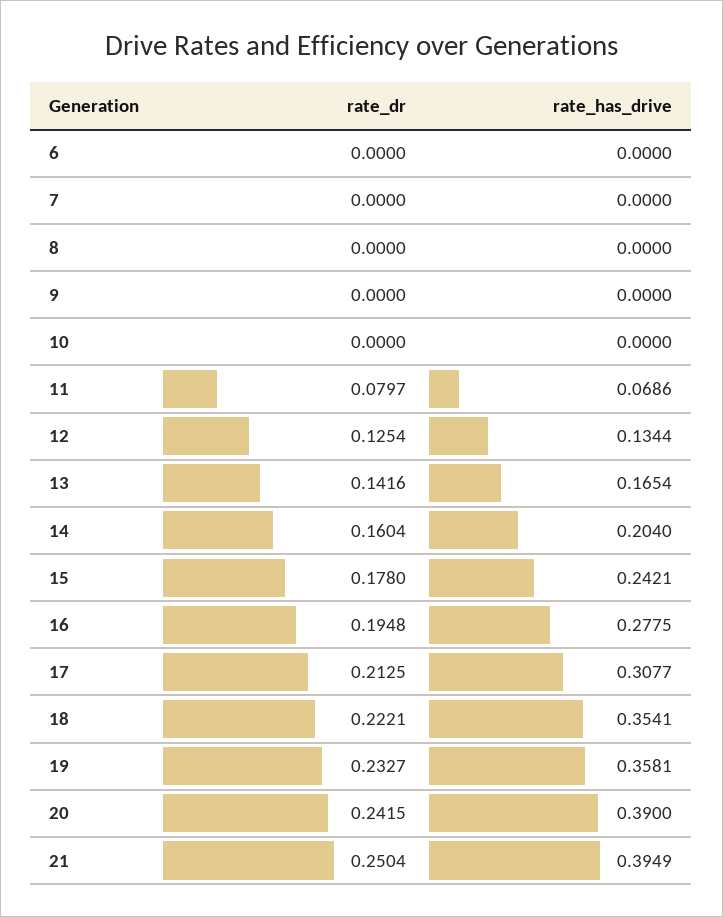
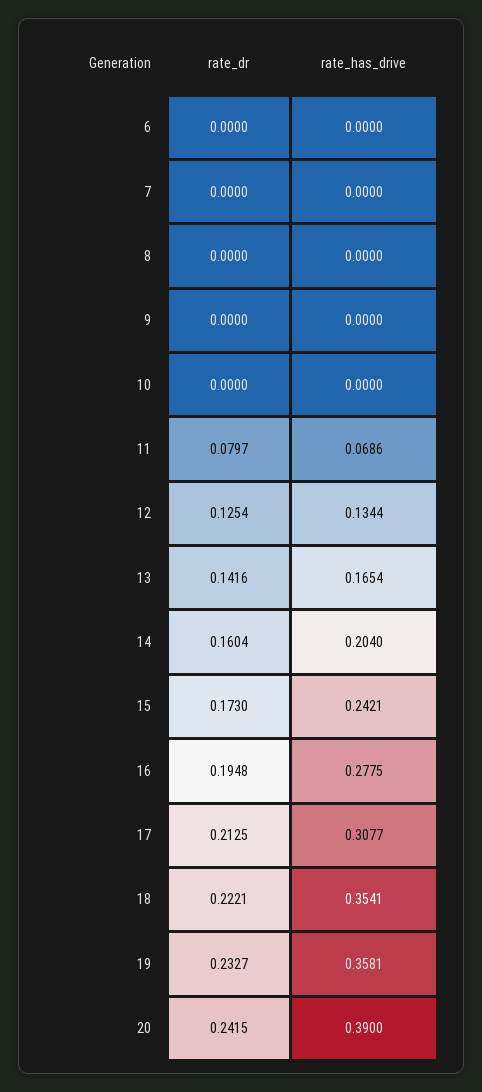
  {
    "rate_dr": {
      "6": 0,
      "7": 0,
      "8": 0,
      "9": 0,
      "10": 0,
      "11": 0.0797,
      "12": 0.1254,
      "13": 0.1416,
      "14": 0.1604,
-     "15": 0.178,
+     "15": 0.173,
      "16": 0.1948,
      "17": 0.2125,
      "18": 0.2221,
      "19": 0.2327,
-     "20": 0.2415,
+     "20": 0.2415
-     "21": 0.2504
    },
    "rate_has_drive": {
      "6": 0,
      "7": 0,
      "8": 0,
      "9": 0,
      "10": 0,
      "11": 0.0686,
      "12": 0.1344,
      "13": 0.1654,
      "14": 0.204,
      "15": 0.2421,
      "16": 0.2775,
      "17": 0.3077,
      "18": 0.3541,
      "19": 0.3581,
-     "20": 0.39,
+     "20": 0.39
-     "21": 0.3949
    }
  }

